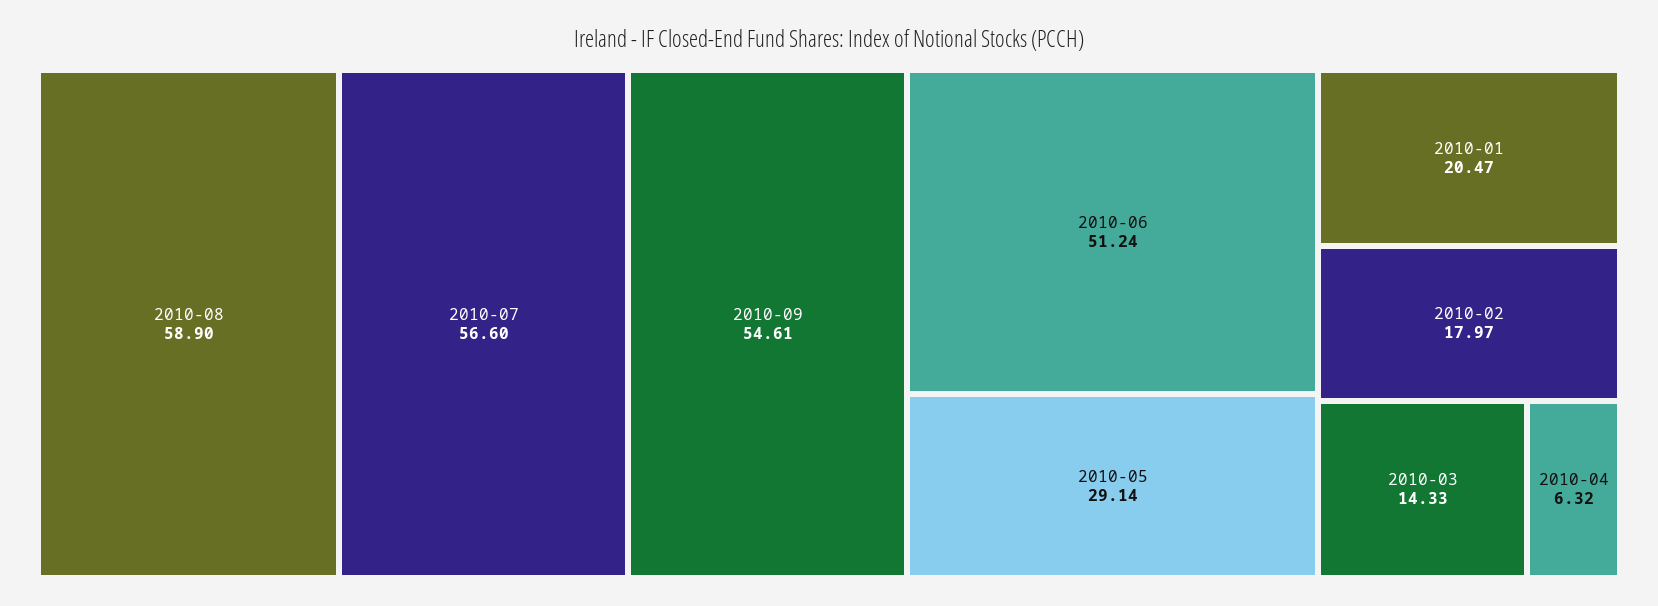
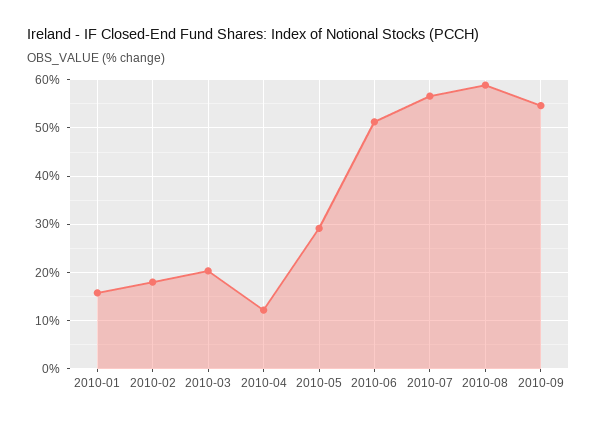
  {
    "2010-08": 58.9,
    "2010-07": 56.6,
    "2010-09": 54.61,
    "2010-06": 51.24,
    "2010-05": 29.14,
-   "2010-01": 20.47,
+   "2010-01": 16,
    "2010-02": 17.97,
-   "2010-03": 14.33,
+   "2010-03": 20,
-   "2010-04": 6.32
+   "2010-04": 12
  }

